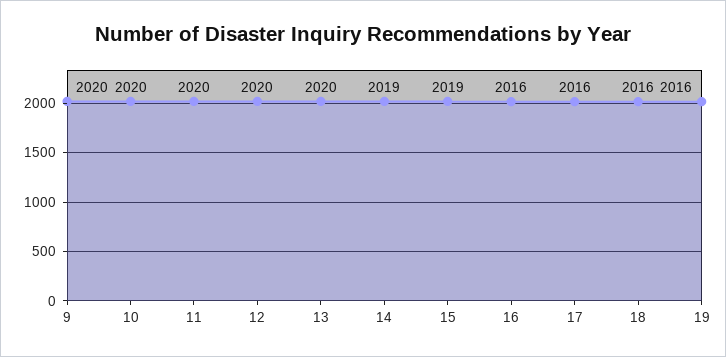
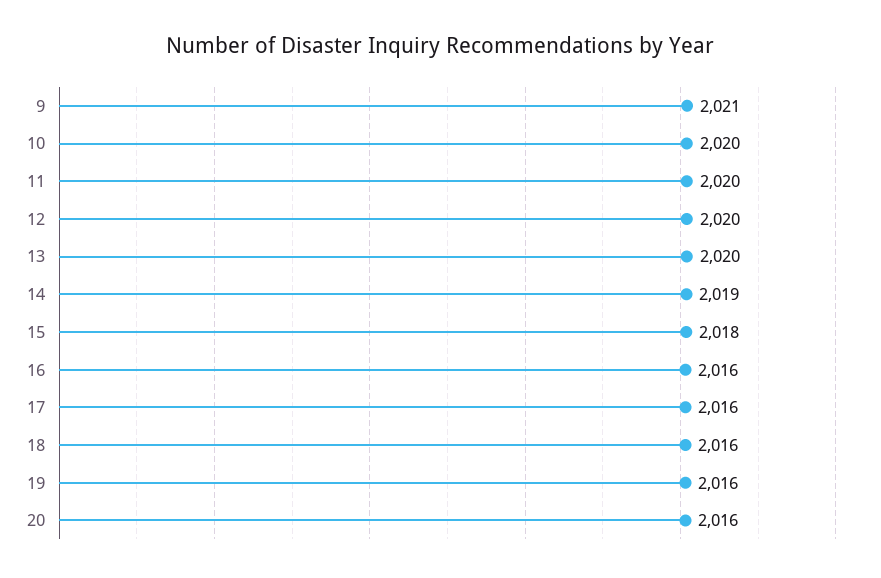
  {
-   "9": 2020,
+   "9": 2021,
    "10": 2020,
    "11": 2020,
    "12": 2020,
    "13": 2020,
    "14": 2019,
-   "15": 2019,
+   "15": 2018,
    "16": 2016,
    "17": 2016,
    "18": 2016,
-   "19": 2016
+   "19": 2016,
+   "20": 2016
  }

